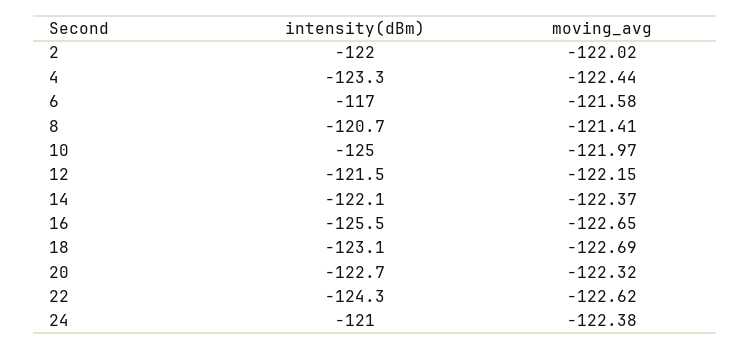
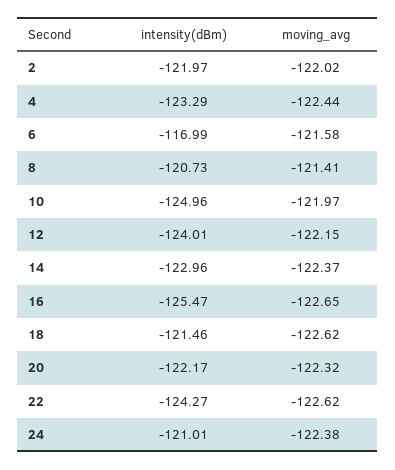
  {
    "intensity(dBm)": {
      "2": -121.97,
      "4": -123.29,
      "6": -116.99,
      "8": -120.73,
      "10": -124.96,
-     "12": -121.5,
+     "12": -124.01,
-     "14": -122.1,
+     "14": -122.96,
      "16": -125.47,
-     "18": -123.1,
+     "18": -121.46,
-     "20": -122.7,
+     "20": -122.17,
      "22": -124.27,
      "24": -121.01
    },
    "moving_avg": {
      "2": -122.02,
      "4": -122.44,
      "6": -121.58,
      "8": -121.41,
      "10": -121.97,
      "12": -122.15,
      "14": -122.37,
      "16": -122.65,
-     "18": -122.69,
+     "18": -122.62,
      "20": -122.32,
      "22": -122.62,
      "24": -122.38
    }
  }

